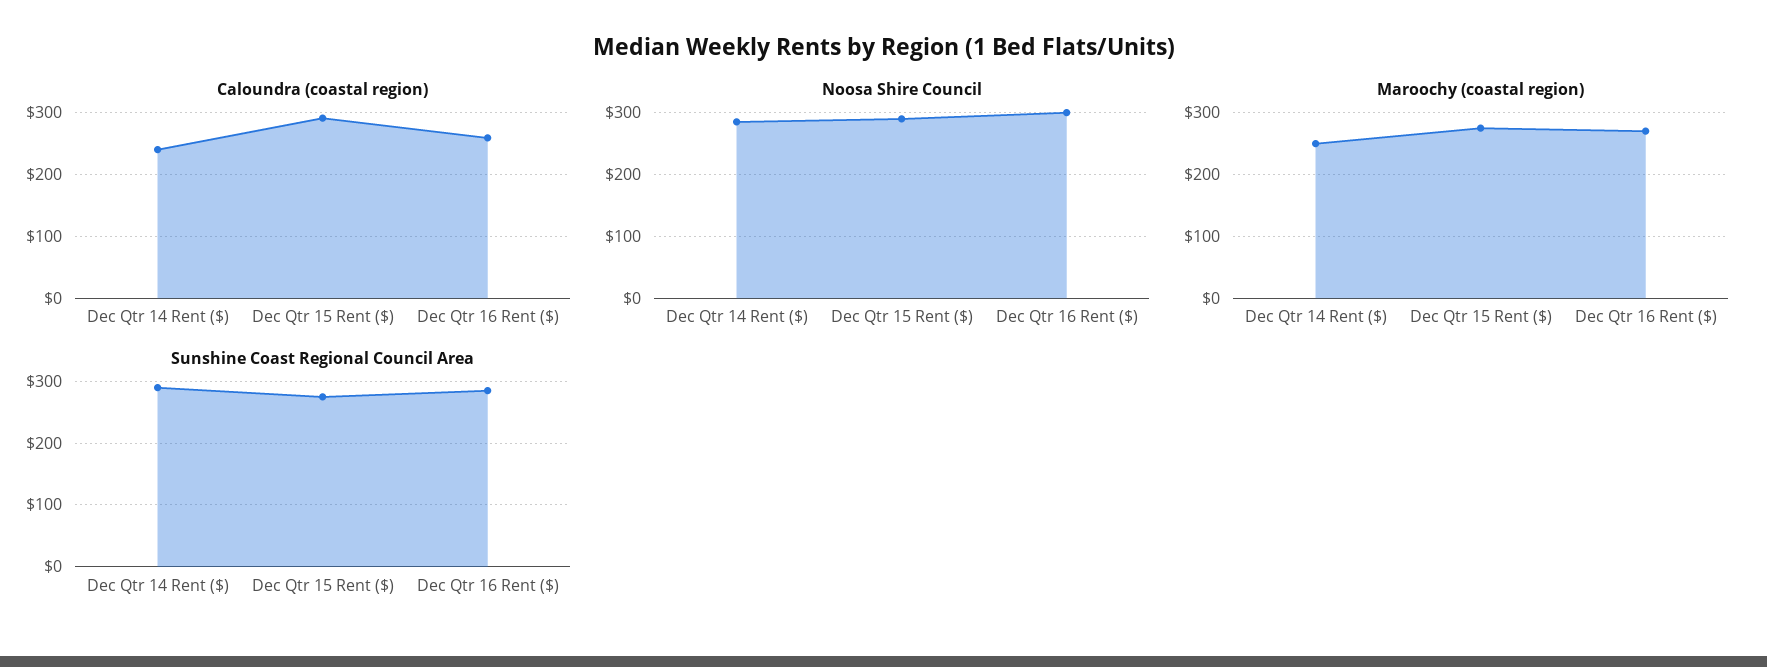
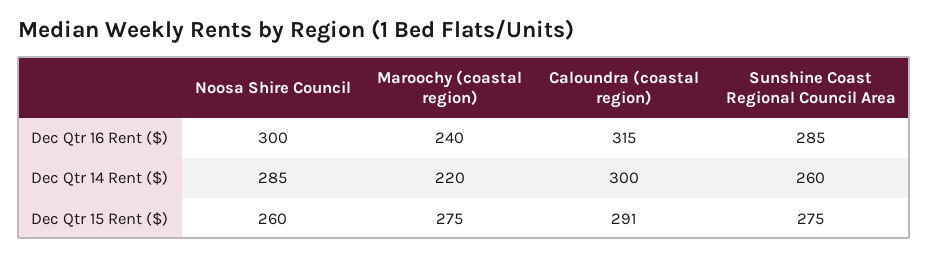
  {
    "Caloundra (coastal region)": {
-     "Dec Qtr 14 Rent ($)": 240,
+     "Dec Qtr 14 Rent ($)": 300,
      "Dec Qtr 15 Rent ($)": 291,
-     "Dec Qtr 16 Rent ($)": 260
+     "Dec Qtr 16 Rent ($)": 315
    },
    "Noosa Shire Council": {
      "Dec Qtr 14 Rent ($)": 285,
-     "Dec Qtr 15 Rent ($)": 290,
+     "Dec Qtr 15 Rent ($)": 260,
      "Dec Qtr 16 Rent ($)": 300
    },
    "Maroochy (coastal region)": {
-     "Dec Qtr 14 Rent ($)": 250,
+     "Dec Qtr 14 Rent ($)": 220,
      "Dec Qtr 15 Rent ($)": 275,
-     "Dec Qtr 16 Rent ($)": 270
+     "Dec Qtr 16 Rent ($)": 240
    },
    "Sunshine Coast Regional Council Area": {
-     "Dec Qtr 14 Rent ($)": 290,
+     "Dec Qtr 14 Rent ($)": 260,
      "Dec Qtr 15 Rent ($)": 275,
      "Dec Qtr 16 Rent ($)": 285
    }
  }

